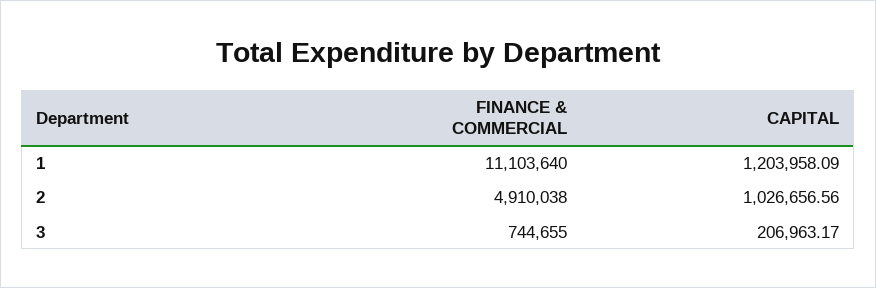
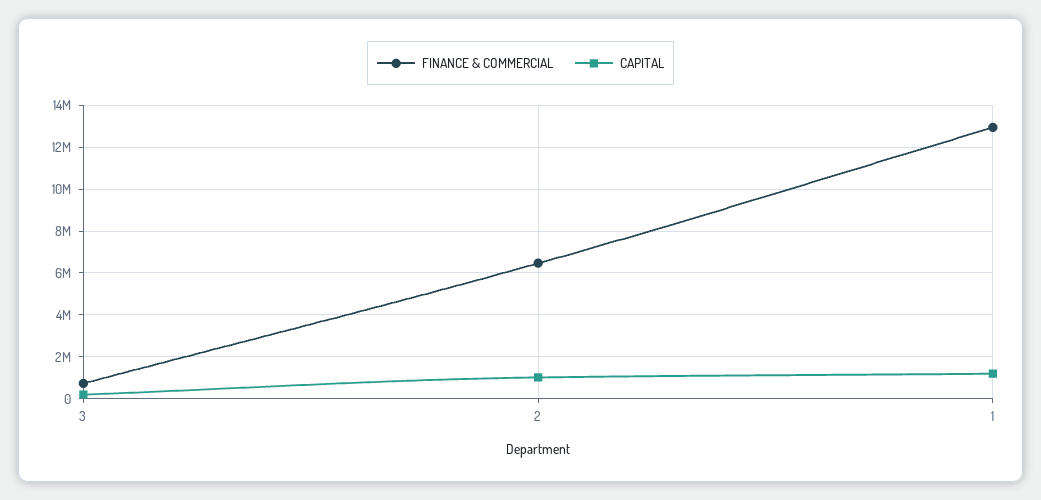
  {
    "FINANCE & COMMERCIAL": {
-     "1": 11103640,
+     "1": 13000000,
-     "2": 4910038,
+     "2": 6500000,
      "3": 744655
    },
    "CAPITAL": {
      "1": 1203958.09,
      "2": 1026656.56,
      "3": 206963.17
    }
  }

